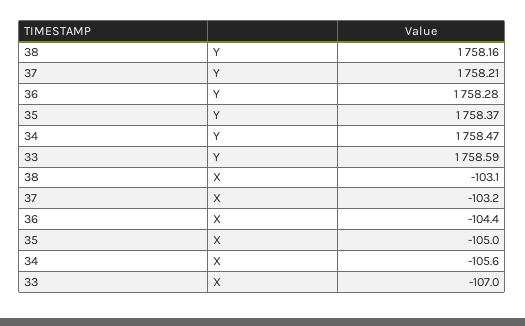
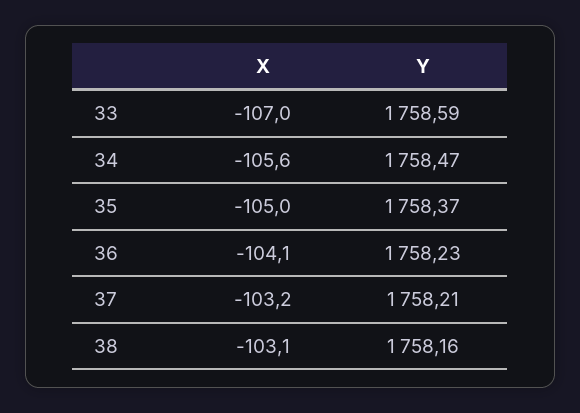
  {
    "38": {
      "Y": 1758.16,
      "X": -103.1
    },
    "37": {
      "Y": 1758.21,
      "X": -103.2
    },
    "36": {
-     "Y": 1758.28,
+     "Y": 1758.23,
-     "X": -104.4
+     "X": -104.1
    },
    "35": {
      "Y": 1758.37,
      "X": -105
    },
    "34": {
      "Y": 1758.47,
      "X": -105.6
    },
    "33": {
      "Y": 1758.59,
      "X": -107
    }
  }

